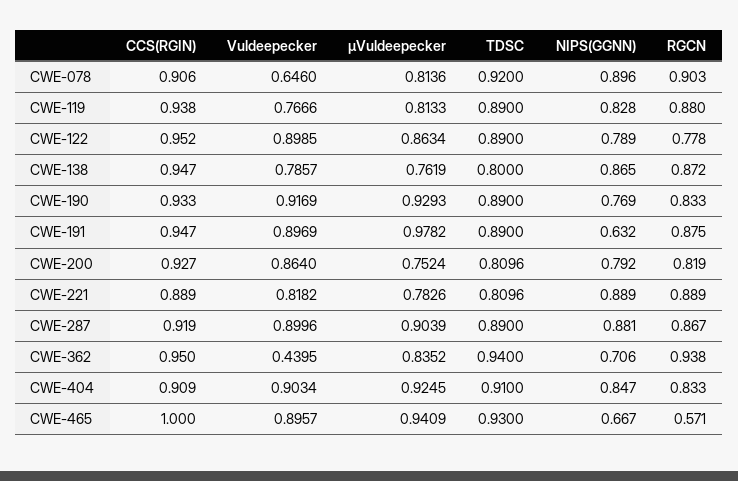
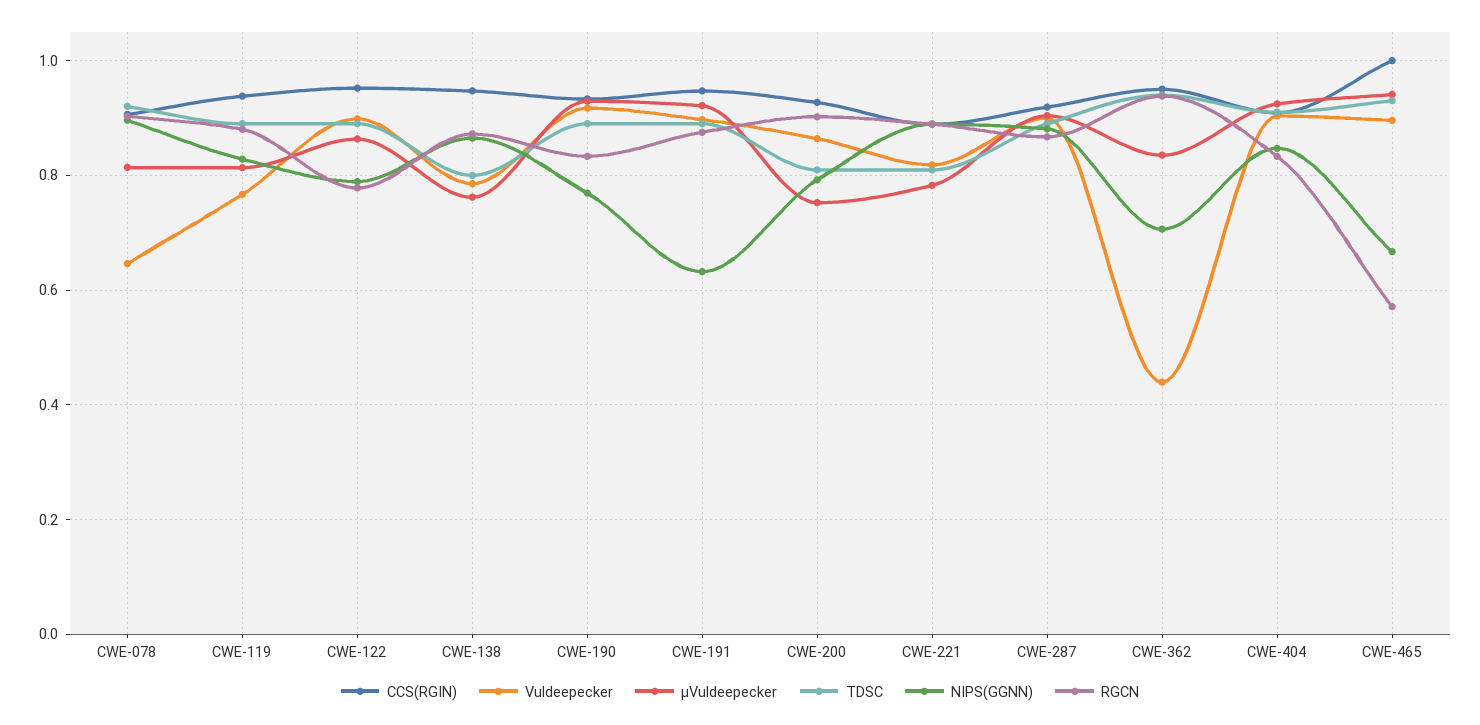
  {
    "CCS(RGIN)": {
      "CWE-078": 0.906,
      "CWE-119": 0.938,
      "CWE-122": 0.952,
      "CWE-138": 0.947,
      "CWE-190": 0.933,
      "CWE-191": 0.947,
      "CWE-200": 0.927,
      "CWE-221": 0.889,
      "CWE-287": 0.919,
      "CWE-362": 0.95,
      "CWE-404": 0.909,
      "CWE-465": 1
    },
    "Vuldeepecker": {
      "CWE-078": 0.646,
      "CWE-119": 0.7666,
      "CWE-122": 0.8985,
      "CWE-138": 0.7857,
      "CWE-190": 0.9169,
      "CWE-191": 0.8969,
      "CWE-200": 0.864,
      "CWE-221": 0.8182,
      "CWE-287": 0.8996,
      "CWE-362": 0.4395,
      "CWE-404": 0.9034,
      "CWE-465": 0.8957
    },
    "μVuldeepecker": {
      "CWE-078": 0.8136,
      "CWE-119": 0.8133,
      "CWE-122": 0.8634,
      "CWE-138": 0.7619,
      "CWE-190": 0.9293,
-     "CWE-191": 0.9782,
+     "CWE-191": 0.92,
      "CWE-200": 0.7524,
      "CWE-221": 0.7826,
      "CWE-287": 0.9039,
      "CWE-362": 0.8352,
      "CWE-404": 0.9245,
      "CWE-465": 0.9409
    },
    "TDSC": {
      "CWE-078": 0.92,
      "CWE-119": 0.89,
      "CWE-122": 0.89,
      "CWE-138": 0.8,
      "CWE-190": 0.89,
      "CWE-191": 0.89,
      "CWE-200": 0.8096,
      "CWE-221": 0.8096,
      "CWE-287": 0.89,
      "CWE-362": 0.94,
      "CWE-404": 0.91,
      "CWE-465": 0.93
    },
    "NIPS(GGNN)": {
      "CWE-078": 0.896,
      "CWE-119": 0.828,
      "CWE-122": 0.789,
      "CWE-138": 0.865,
      "CWE-190": 0.769,
      "CWE-191": 0.632,
      "CWE-200": 0.792,
      "CWE-221": 0.889,
      "CWE-287": 0.881,
      "CWE-362": 0.706,
      "CWE-404": 0.847,
      "CWE-465": 0.667
    },
    "RGCN": {
      "CWE-078": 0.903,
      "CWE-119": 0.88,
      "CWE-122": 0.778,
      "CWE-138": 0.872,
      "CWE-190": 0.833,
      "CWE-191": 0.875,
-     "CWE-200": 0.819,
+     "CWE-200": 0.9,
      "CWE-221": 0.889,
      "CWE-287": 0.867,
      "CWE-362": 0.938,
      "CWE-404": 0.833,
      "CWE-465": 0.571
    }
  }

